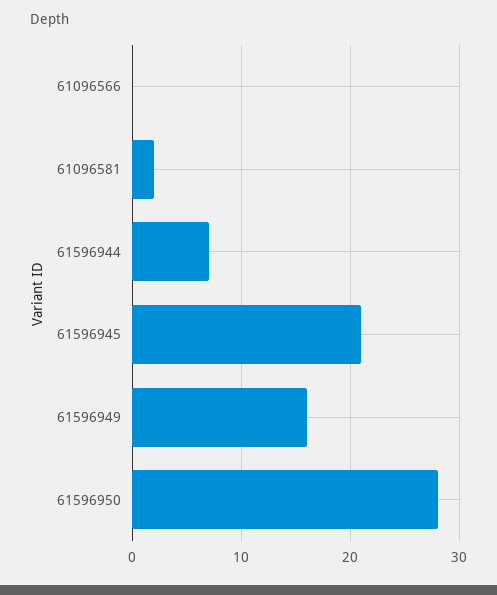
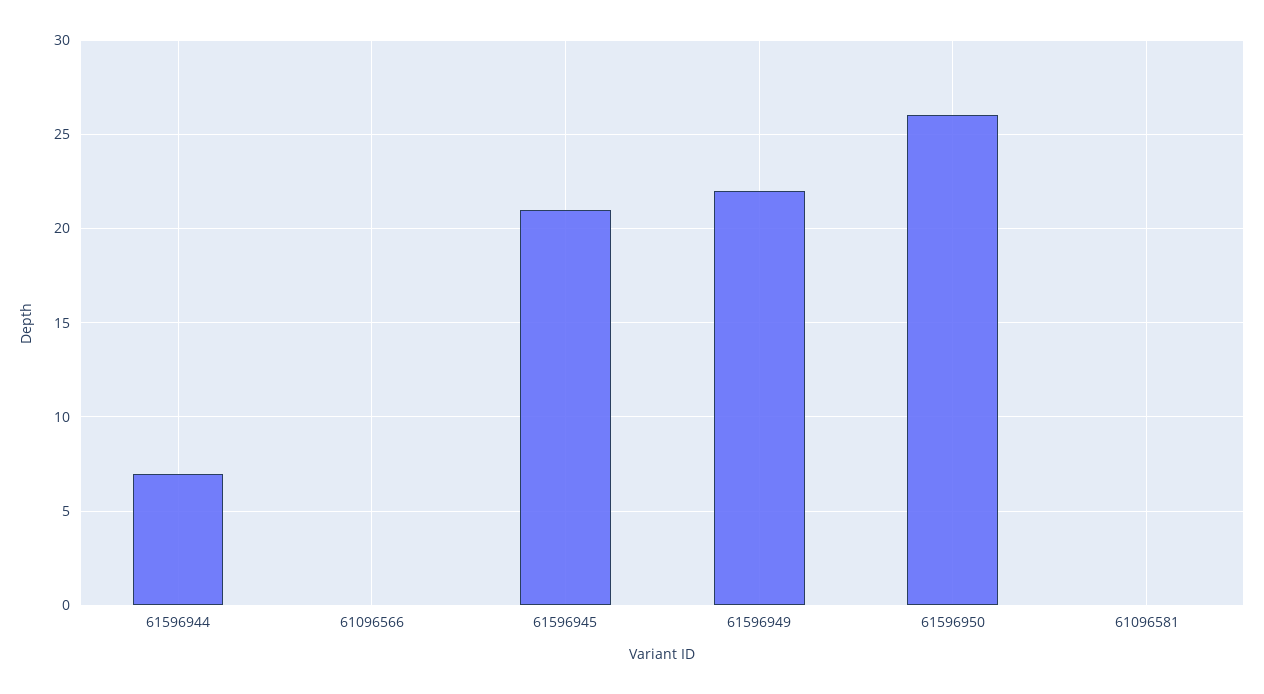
  {
    "61096566": 0,
-   "61096581": 2,
+   "61096581": 0,
    "61596944": 7,
    "61596945": 21,
-   "61596949": 16,
+   "61596949": 22,
-   "61596950": 28
+   "61596950": 26
  }

